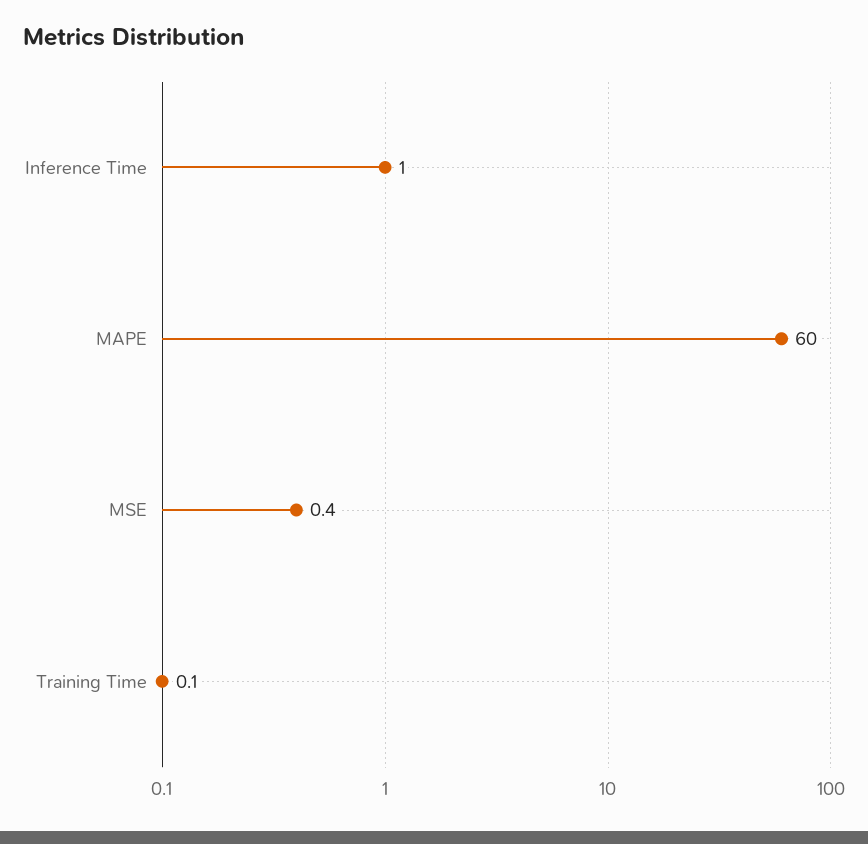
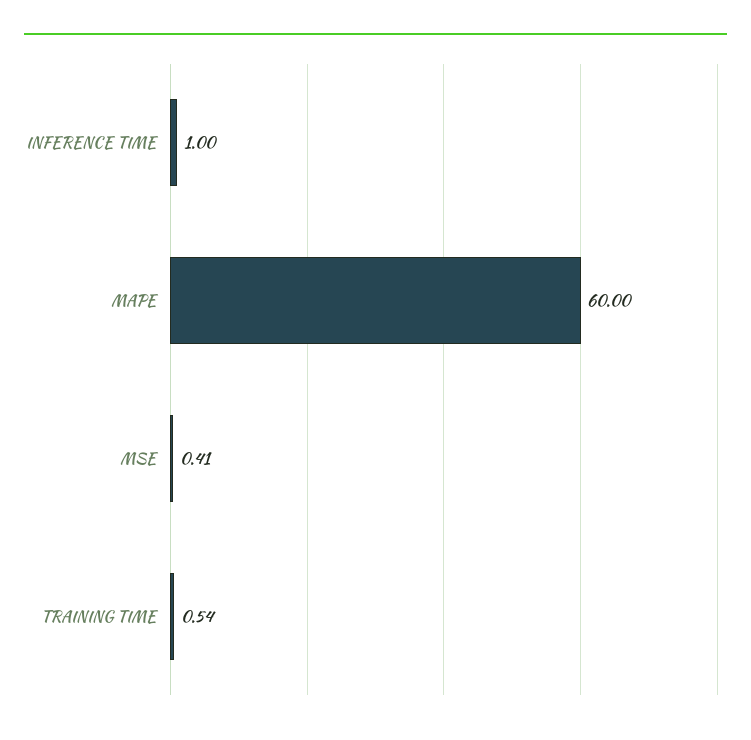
  {
    "Inference Time": 1,
    "MAPE": 60,
    "MSE": 0.41,
-   "Training Time": 0.1
+   "Training Time": 0.54
  }

